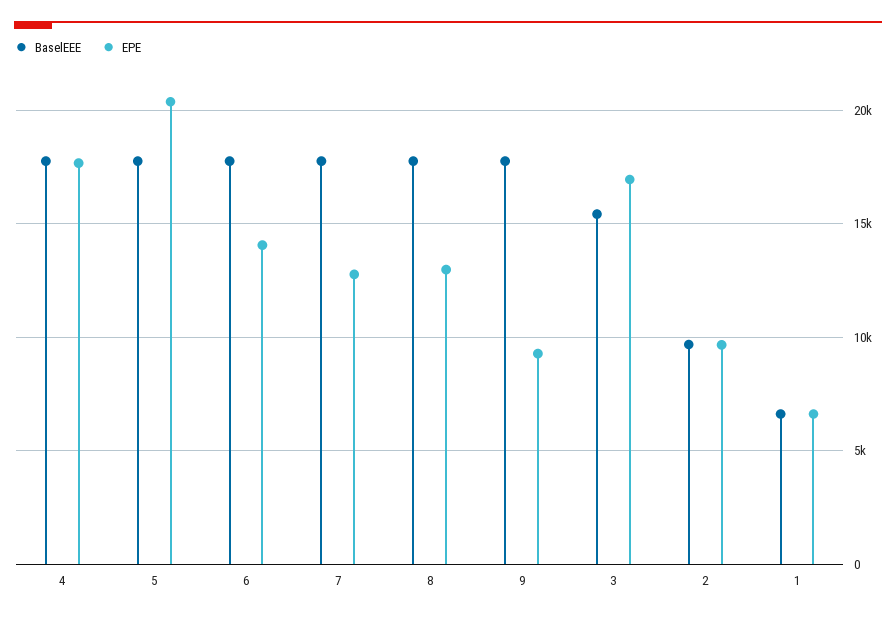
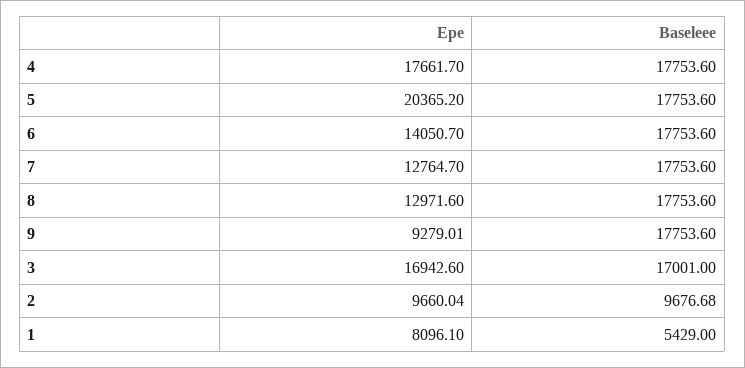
  {
    "BaselEEE": {
      "4": 17753.6,
      "5": 17753.6,
      "6": 17753.6,
      "7": 17753.6,
      "8": 17753.6,
      "9": 17753.6,
-     "3": 15500,
+     "3": 17001,
      "2": 9676.68,
-     "1": 6500
+     "1": 5429
    },
    "EPE": {
      "4": 17661.7,
      "5": 20365.2,
      "6": 14050.7,
      "7": 12764.7,
      "8": 12971.6,
      "9": 9279.01,
      "3": 16942.6,
      "2": 9660.04,
-     "1": 6500
+     "1": 8096.1
    }
  }

